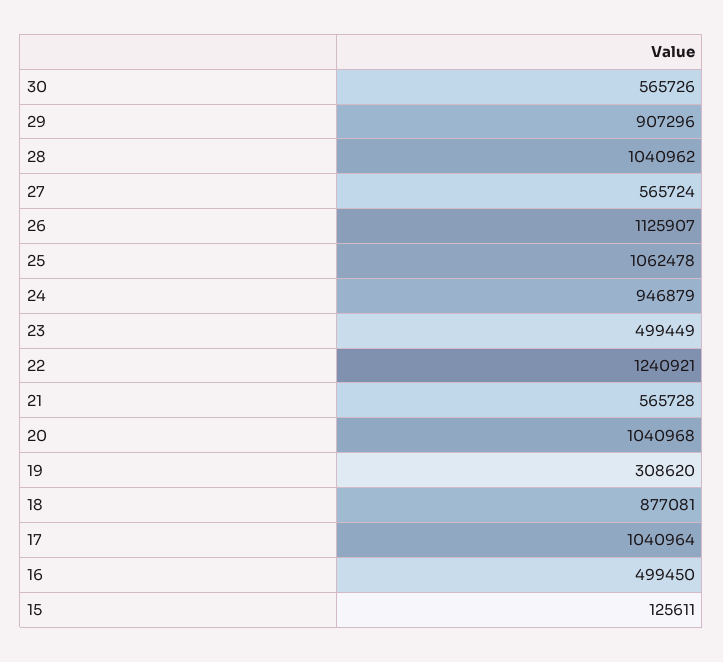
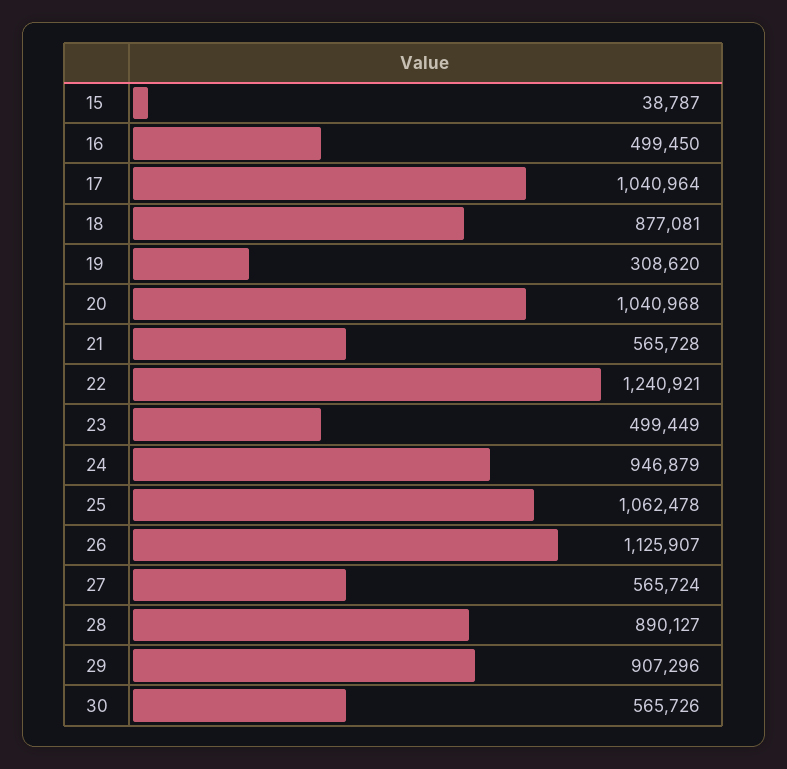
  {
    "30": 565726,
    "29": 907296,
-   "28": 1040962,
+   "28": 890127,
    "27": 565724,
    "26": 1125907,
    "25": 1062478,
    "24": 946879,
    "23": 499449,
    "22": 1240921,
    "21": 565728,
    "20": 1040968,
    "19": 308620,
    "18": 877081,
    "17": 1040964,
    "16": 499450,
-   "15": 125611
+   "15": 38787
  }

